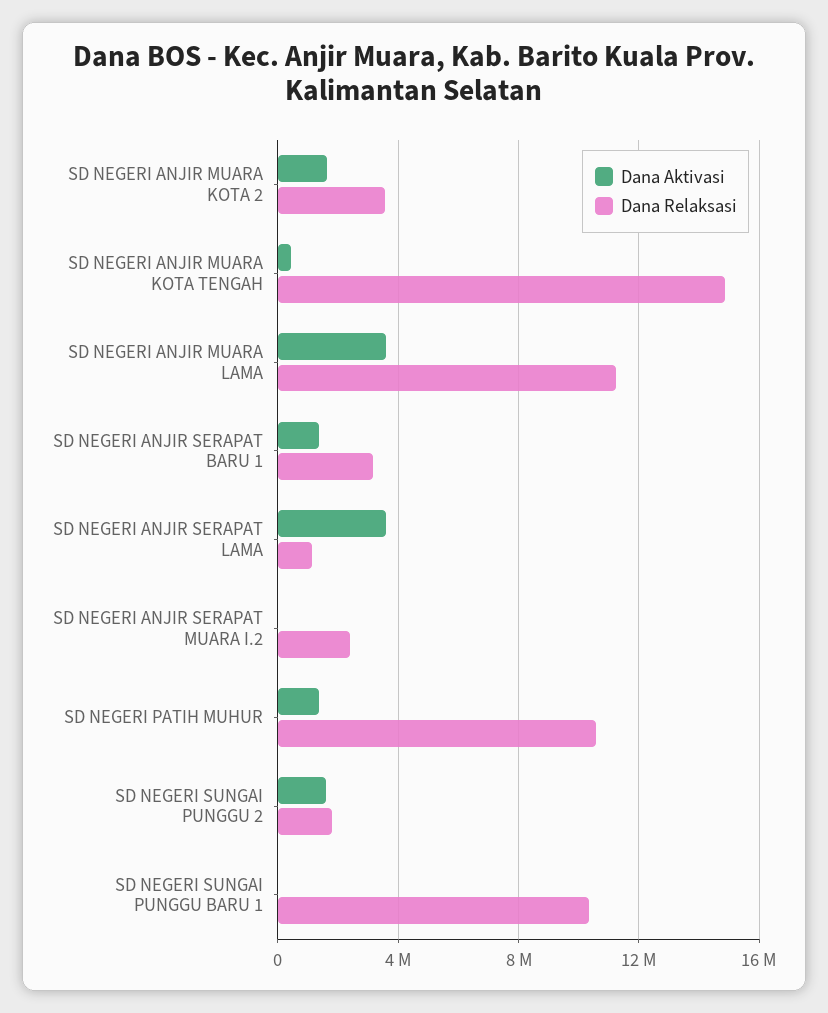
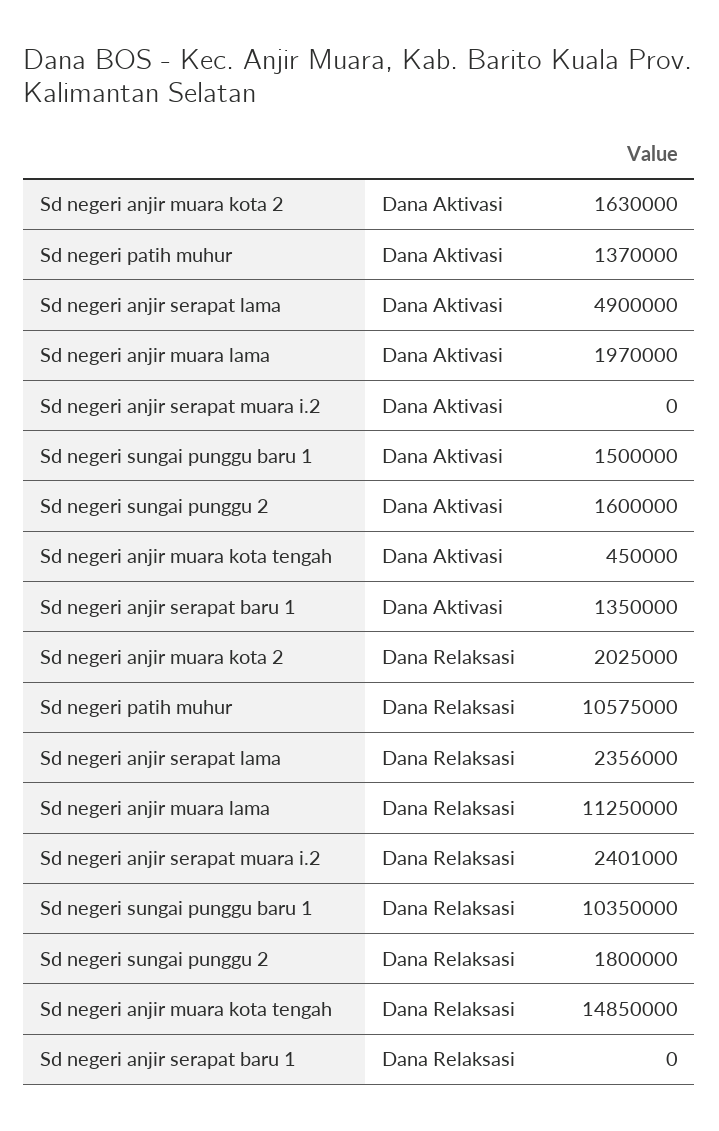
  {
    "Dana Aktivasi": {
      "SD NEGERI ANJIR MUARA KOTA 2": 1630000,
      "SD NEGERI ANJIR MUARA KOTA TENGAH": 450000,
-     "SD NEGERI ANJIR MUARA LAMA": 3500000,
+     "SD NEGERI ANJIR MUARA LAMA": 1970000,
      "SD NEGERI ANJIR SERAPAT BARU 1": 1350000,
-     "SD NEGERI ANJIR SERAPAT LAMA": 3500000,
+     "SD NEGERI ANJIR SERAPAT LAMA": 4900000,
      "SD NEGERI ANJIR SERAPAT MUARA I.2": 0,
      "SD NEGERI PATIH MUHUR": 1370000,
      "SD NEGERI SUNGAI PUNGGU 2": 1600000,
-     "SD NEGERI SUNGAI PUNGGU BARU 1": 0
+     "SD NEGERI SUNGAI PUNGGU BARU 1": 1500000
    },
    "Dana Relaksasi": {
-     "SD NEGERI ANJIR MUARA KOTA 2": 3500000,
+     "SD NEGERI ANJIR MUARA KOTA 2": 2025000,
      "SD NEGERI ANJIR MUARA KOTA TENGAH": 14850000,
      "SD NEGERI ANJIR MUARA LAMA": 11250000,
-     "SD NEGERI ANJIR SERAPAT BARU 1": 3000000,
+     "SD NEGERI ANJIR SERAPAT BARU 1": 0,
-     "SD NEGERI ANJIR SERAPAT LAMA": 1000000,
+     "SD NEGERI ANJIR SERAPAT LAMA": 2356000,
      "SD NEGERI ANJIR SERAPAT MUARA I.2": 2401000,
      "SD NEGERI PATIH MUHUR": 10575000,
      "SD NEGERI SUNGAI PUNGGU 2": 1800000,
      "SD NEGERI SUNGAI PUNGGU BARU 1": 10350000
    }
  }

